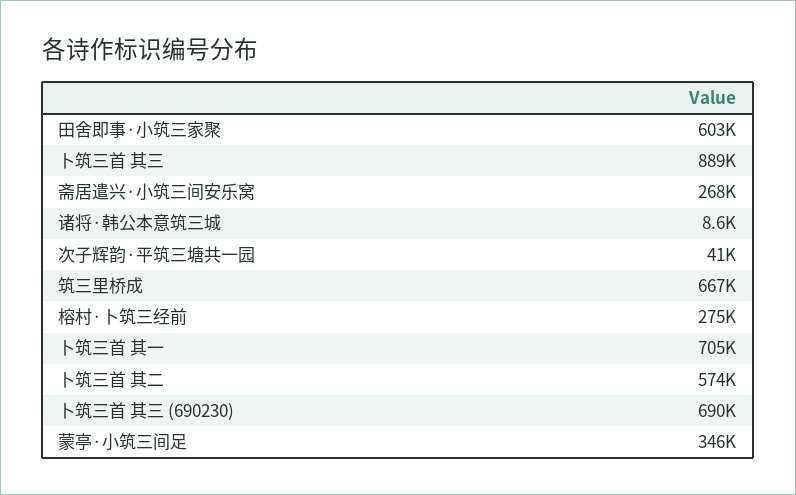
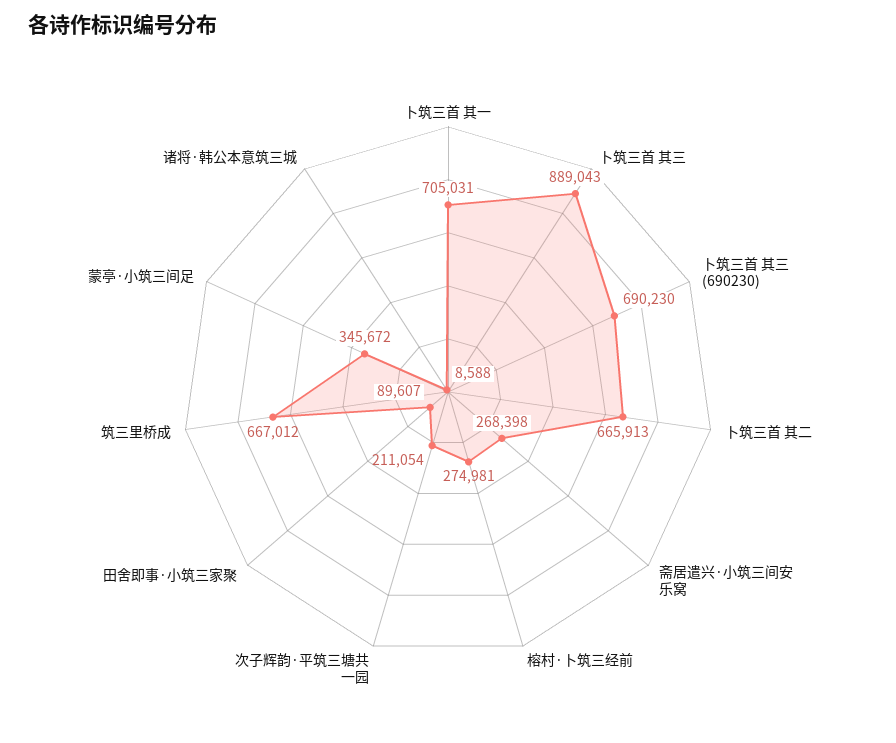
  {
-   "田舍即事·小筑三家聚": 603000,
+   "田舍即事·小筑三家聚": 89607,
    "卜筑三首 其三": 889043,
    "斋居遣兴·小筑三间安乐窝": 268398,
    "诸将·韩公本意筑三城": 8588,
-   "次子辉韵·平筑三塘共一园": 41000,
+   "次子辉韵·平筑三塘共一园": 211054,
    "筑三里桥成": 667012,
    "榕村·卜筑三经前": 274981,
    "卜筑三首 其一": 705031,
-   "卜筑三首 其二": 574000,
+   "卜筑三首 其二": 665913,
    "卜筑三首 其三 (690230)": 690230,
    "蒙亭·小筑三间足": 345672
  }

